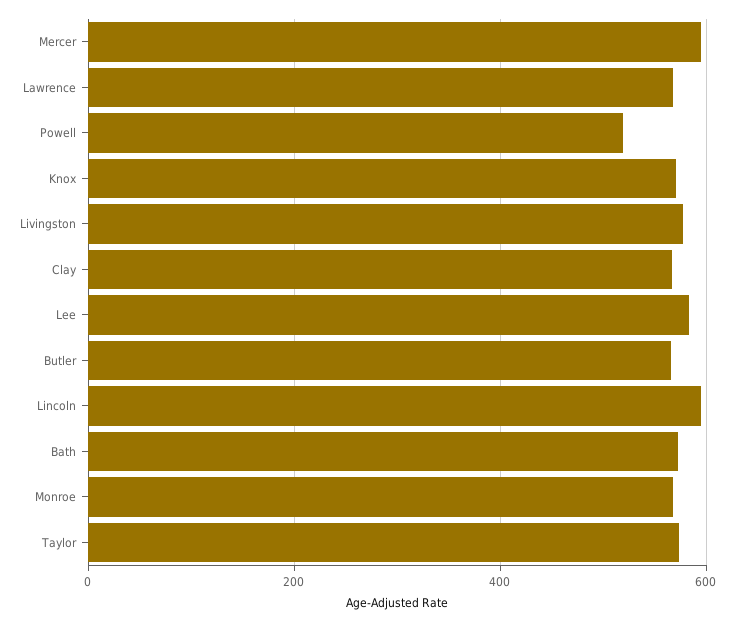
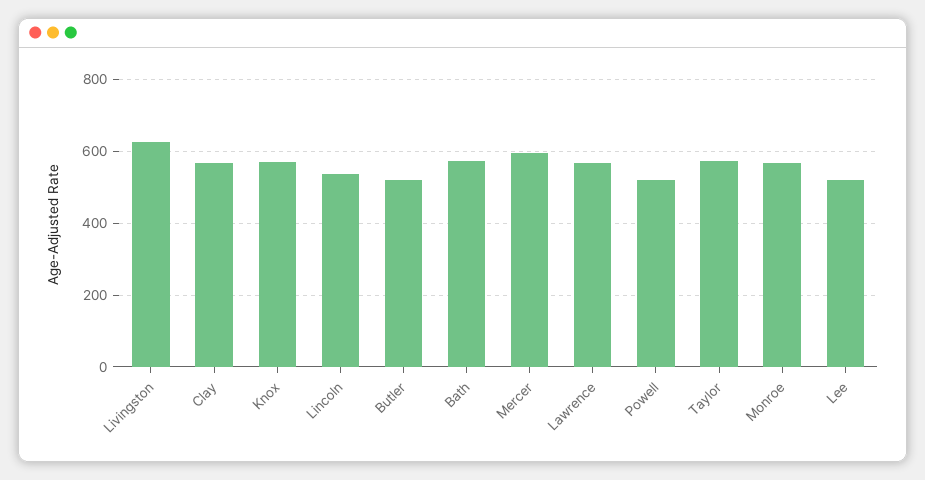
  {
    "Mercer": 600,
    "Lawrence": 560,
    "Powell": 520,
    "Knox": 580,
-   "Livingston": 580,
+   "Livingston": 620,
    "Clay": 560,
-   "Lee": 580,
+   "Lee": 520,
-   "Butler": 560,
+   "Butler": 520,
-   "Lincoln": 600,
+   "Lincoln": 540,
    "Bath": 580,
    "Monroe": 560,
    "Taylor": 580
  }

